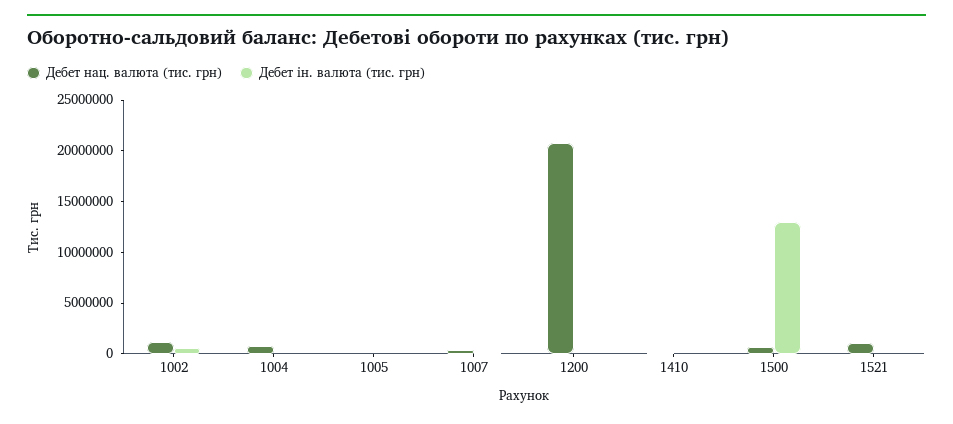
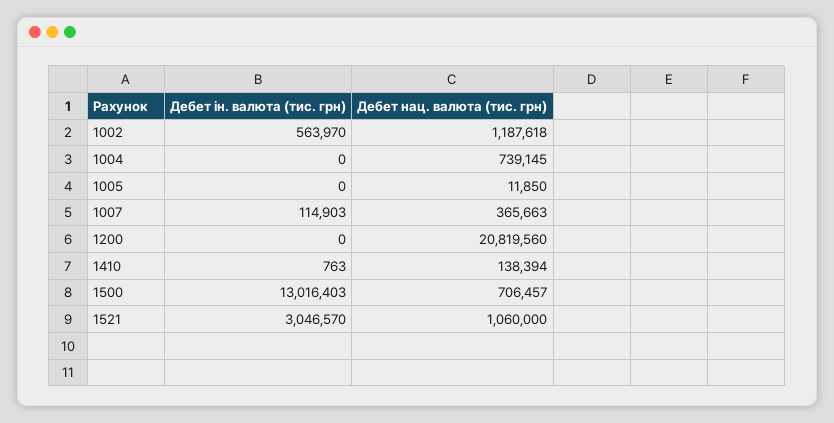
  {
    "Дебет нац. валюта (тис. грн)": {
      "1002": 1187618,
      "1004": 739145,
      "1005": 11850,
      "1007": 365663,
      "1200": 20819560,
      "1410": 138394,
      "1500": 706457,
      "1521": 1060000
    },
    "Дебет ін. валюта (тис. грн)": {
      "1002": 563970,
      "1004": 0,
      "1005": 0,
      "1007": 114903,
      "1200": 0,
      "1410": 763,
      "1500": 13016403,
-     "1521": 0
+     "1521": 3046570
    }
  }

